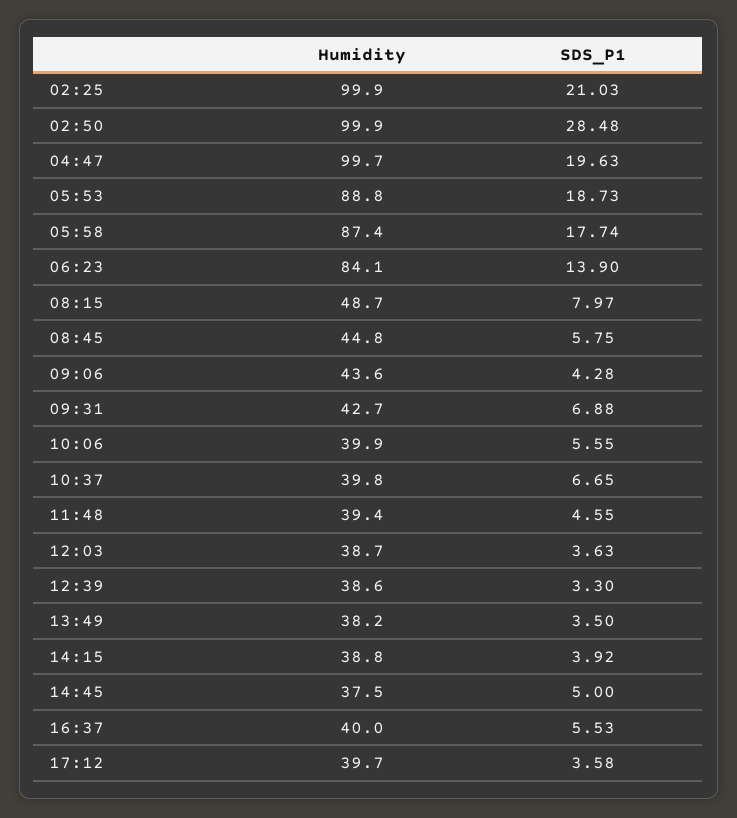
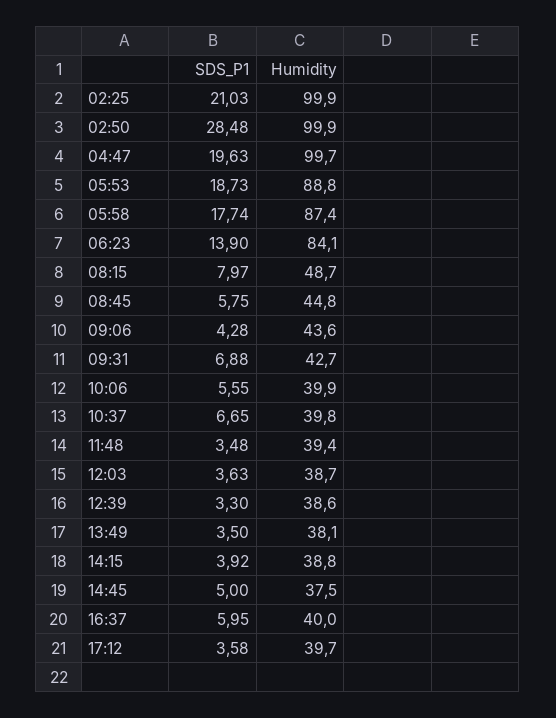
  {
    "Humidity": {
      "02:25": 99.9,
      "02:50": 99.9,
      "04:47": 99.7,
      "05:53": 88.8,
      "05:58": 87.4,
      "06:23": 84.1,
      "08:15": 48.7,
      "08:45": 44.8,
      "09:06": 43.6,
      "09:31": 42.7,
      "10:06": 39.9,
      "10:37": 39.8,
      "11:48": 39.4,
      "12:03": 38.7,
      "12:39": 38.6,
-     "13:49": 38.2,
+     "13:49": 38.1,
      "14:15": 38.8,
      "14:45": 37.5,
      "16:37": 40,
      "17:12": 39.7
    },
    "SDS_P1": {
      "02:25": 21.03,
      "02:50": 28.48,
      "04:47": 19.63,
      "05:53": 18.73,
      "05:58": 17.74,
      "06:23": 13.9,
      "08:15": 7.97,
      "08:45": 5.75,
      "09:06": 4.28,
      "09:31": 6.88,
      "10:06": 5.55,
      "10:37": 6.65,
-     "11:48": 4.55,
+     "11:48": 3.48,
      "12:03": 3.63,
      "12:39": 3.3,
      "13:49": 3.5,
      "14:15": 3.92,
      "14:45": 5,
-     "16:37": 5.53,
+     "16:37": 5.95,
      "17:12": 3.58
    }
  }

